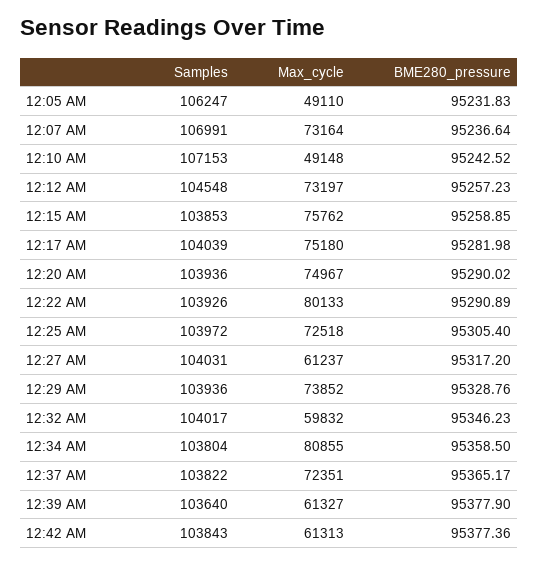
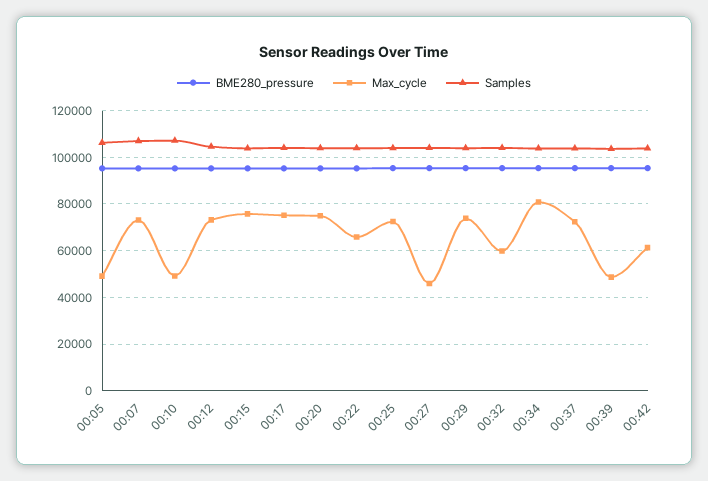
  {
    "Samples": {
      "12:05 AM": 106247,
      "12:07 AM": 106991,
      "12:10 AM": 107153,
      "12:12 AM": 104548,
      "12:15 AM": 103853,
      "12:17 AM": 104039,
      "12:20 AM": 103936,
      "12:22 AM": 103926,
      "12:25 AM": 103972,
      "12:27 AM": 104031,
      "12:29 AM": 103936,
      "12:32 AM": 104017,
      "12:34 AM": 103804,
      "12:37 AM": 103822,
      "12:39 AM": 103640,
      "12:42 AM": 103843
    },
    "Max_cycle": {
      "12:05 AM": 49110,
      "12:07 AM": 73164,
      "12:10 AM": 49148,
      "12:12 AM": 73197,
      "12:15 AM": 75762,
      "12:17 AM": 75180,
      "12:20 AM": 74967,
-     "12:22 AM": 80133,
+     "12:22 AM": 65000,
      "12:25 AM": 72518,
-     "12:27 AM": 61237,
+     "12:27 AM": 45000,
      "12:29 AM": 73852,
      "12:32 AM": 59832,
      "12:34 AM": 80855,
      "12:37 AM": 72351,
-     "12:39 AM": 61327,
+     "12:39 AM": 50000,
      "12:42 AM": 61313
    },
    "BME280_pressure": {
      "12:05 AM": 95231.83,
      "12:07 AM": 95236.64,
      "12:10 AM": 95242.52,
      "12:12 AM": 95257.23,
      "12:15 AM": 95258.85,
      "12:17 AM": 95281.98,
      "12:20 AM": 95290.02,
      "12:22 AM": 95290.89,
      "12:25 AM": 95305.4,
      "12:27 AM": 95317.2,
      "12:29 AM": 95328.76,
      "12:32 AM": 95346.23,
      "12:34 AM": 95358.5,
      "12:37 AM": 95365.17,
      "12:39 AM": 95377.9,
      "12:42 AM": 95377.36
    }
  }

